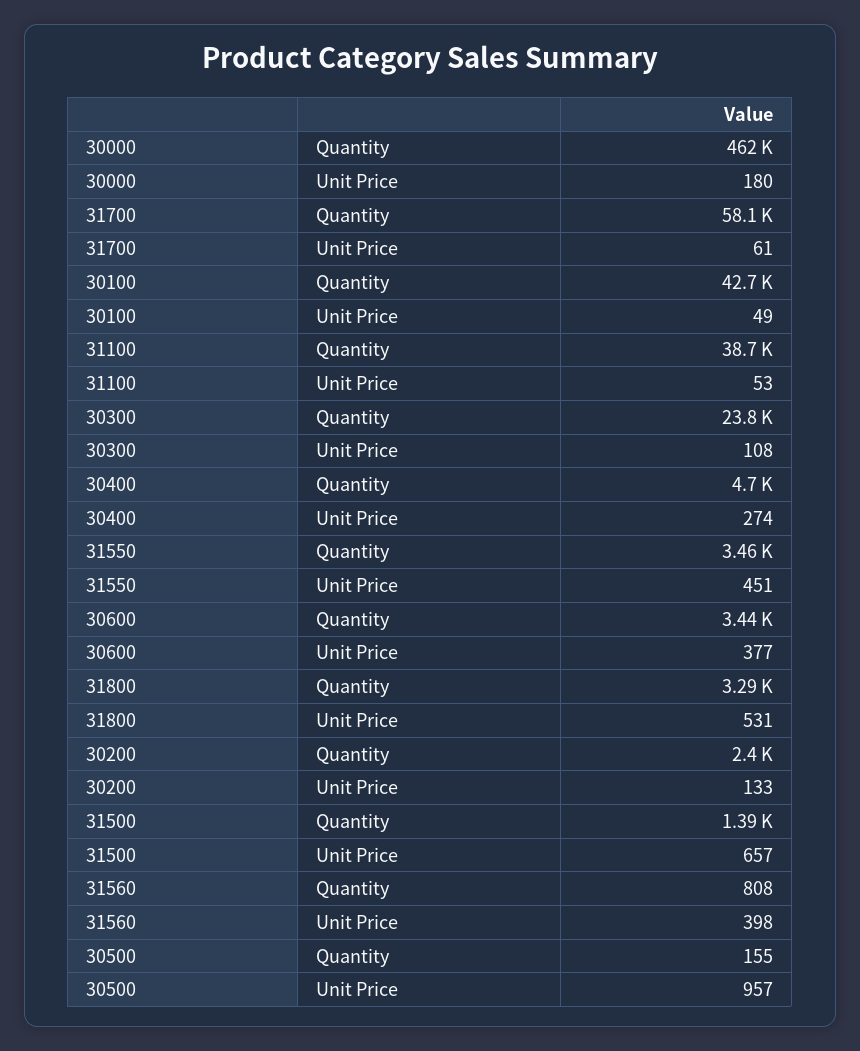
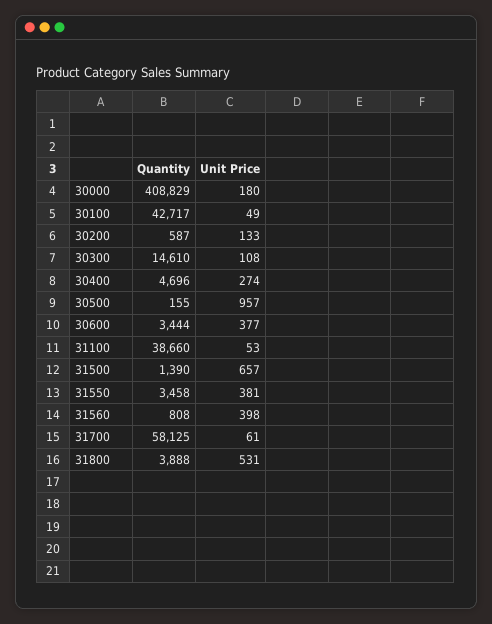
  {
    "30000": {
-     "Quantity": 462000,
+     "Quantity": 408829,
      "Unit Price": 180
    },
    "31700": {
      "Quantity": 58125,
      "Unit Price": 61
    },
    "30100": {
      "Quantity": 42717,
      "Unit Price": 49
    },
    "31100": {
      "Quantity": 38660,
      "Unit Price": 53
    },
    "30300": {
-     "Quantity": 23800,
+     "Quantity": 14610,
      "Unit Price": 108
    },
    "30400": {
      "Quantity": 4696,
      "Unit Price": 274
    },
    "31550": {
      "Quantity": 3458,
-     "Unit Price": 451
+     "Unit Price": 381
    },
    "30600": {
      "Quantity": 3444,
      "Unit Price": 377
    },
    "31800": {
-     "Quantity": 3290,
+     "Quantity": 3888,
      "Unit Price": 531
    },
    "30200": {
-     "Quantity": 2400,
+     "Quantity": 587,
      "Unit Price": 133
    },
    "31500": {
      "Quantity": 1390,
      "Unit Price": 657
    },
    "31560": {
      "Quantity": 808,
      "Unit Price": 398
    },
    "30500": {
      "Quantity": 155,
      "Unit Price": 957
    }
  }

